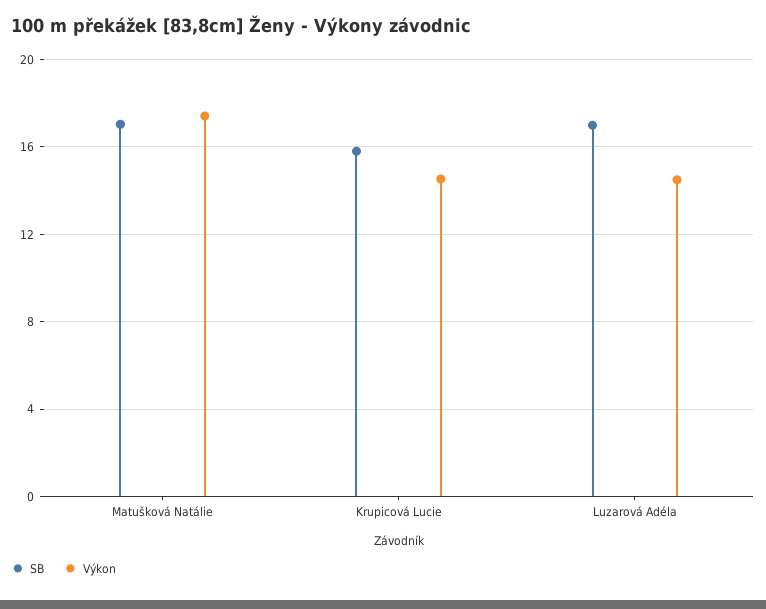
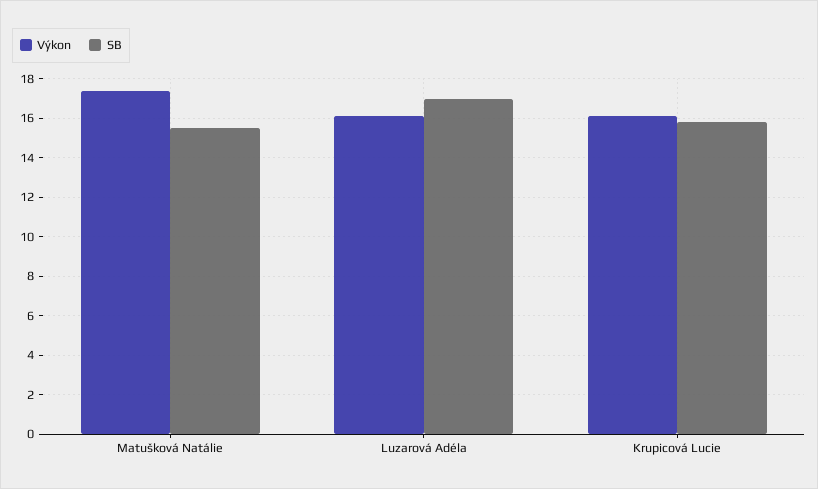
  {
    "SB": {
-     "Matušková Natálie": 17,
+     "Matušková Natálie": 15.5,
      "Krupicová Lucie": 16,
      "Luzarová Adéla": 17
    },
    "Výkon": {
      "Matušková Natálie": 17.5,
-     "Krupicová Lucie": 14.5,
+     "Krupicová Lucie": 16,
-     "Luzarová Adéla": 14.5
+     "Luzarová Adéla": 16
    }
  }

